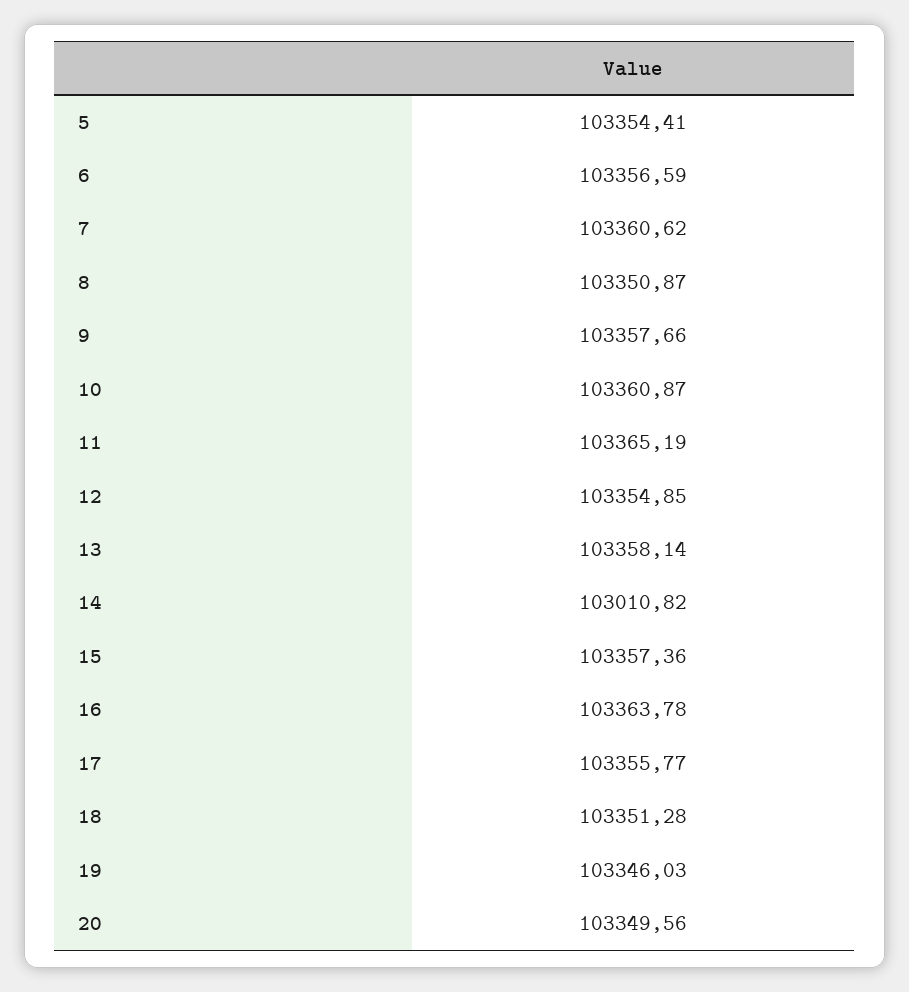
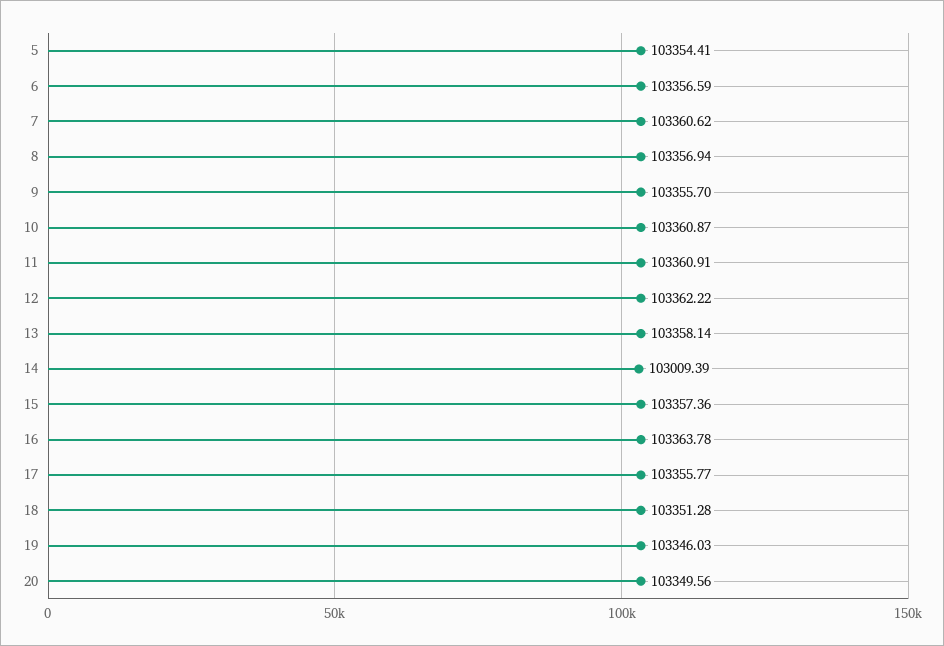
  {
    "5": 103354.41,
    "6": 103356.59,
    "7": 103360.62,
-   "8": 103350.87,
+   "8": 103356.94,
-   "9": 103357.66,
+   "9": 103355.7,
    "10": 103360.87,
-   "11": 103365.19,
+   "11": 103360.91,
-   "12": 103354.85,
+   "12": 103362.22,
    "13": 103358.14,
-   "14": 103010.82,
+   "14": 103009.39,
    "15": 103357.36,
    "16": 103363.78,
    "17": 103355.77,
    "18": 103351.28,
    "19": 103346.03,
    "20": 103349.56
  }

